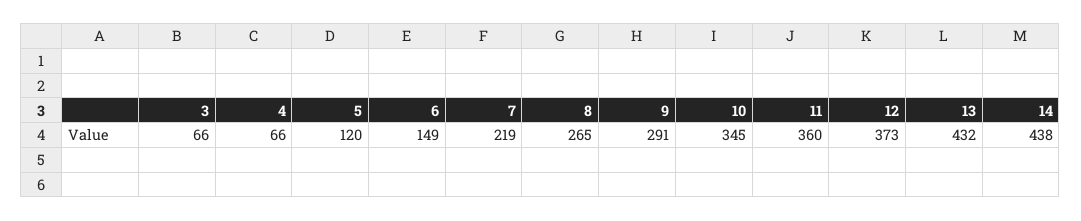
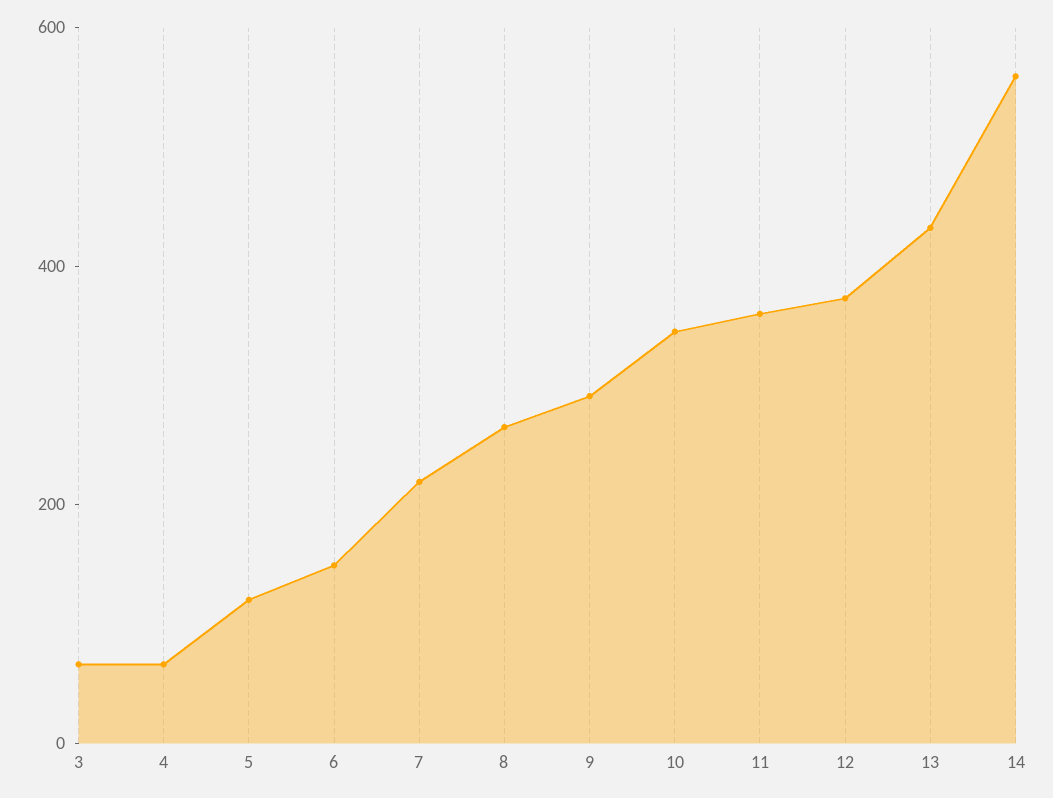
  {
    "3": 66,
    "4": 66,
    "5": 120,
    "6": 149,
    "7": 219,
    "8": 265,
    "9": 291,
    "10": 345,
    "11": 360,
    "12": 373,
    "13": 432,
-   "14": 438
+   "14": 550
  }

